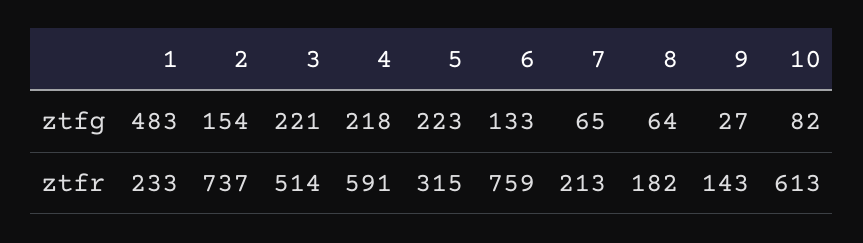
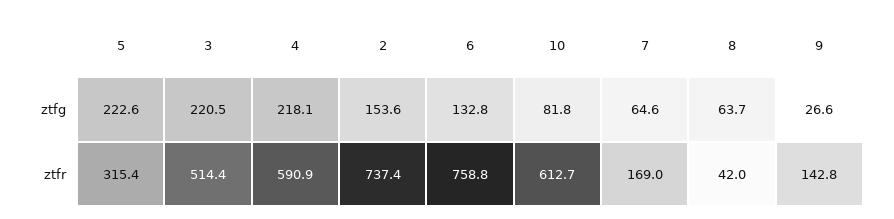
  {
-   "1": {
-     "ztfg": 483,
-     "ztfr": 233
-   },
    "2": {
      "ztfg": 153.6,
      "ztfr": 737.4
    },
    "3": {
      "ztfg": 220.5,
      "ztfr": 514.4
    },
    "4": {
      "ztfg": 218.1,
      "ztfr": 590.9
    },
    "5": {
      "ztfg": 222.6,
      "ztfr": 315.4
    },
    "6": {
      "ztfg": 132.8,
      "ztfr": 758.8
    },
    "7": {
      "ztfg": 64.6,
-     "ztfr": 213
+     "ztfr": 169
    },
    "8": {
      "ztfg": 63.7,
-     "ztfr": 182
+     "ztfr": 42
    },
    "9": {
      "ztfg": 26.6,
      "ztfr": 142.8
    },
    "10": {
      "ztfg": 81.8,
      "ztfr": 612.7
    }
  }

